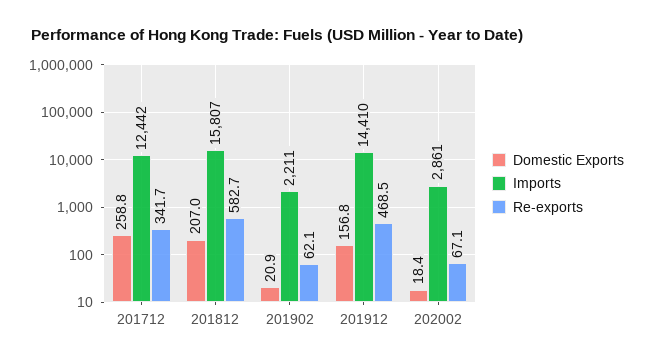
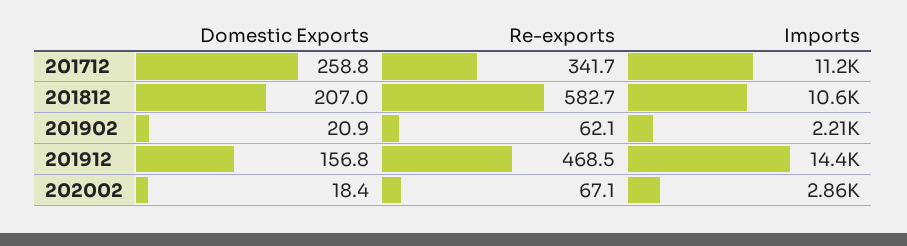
  {
    "Domestic Exports": {
      "201712": 258.8,
      "201812": 207,
      "201902": 20.9,
      "201912": 156.8,
      "202002": 18.4
    },
    "Imports": {
-     "201712": 12442,
+     "201712": 11200,
-     "201812": 15807,
+     "201812": 10600,
      "201902": 2211,
      "201912": 14410,
      "202002": 2861
    },
    "Re-exports": {
      "201712": 341.7,
      "201812": 582.7,
      "201902": 62.1,
      "201912": 468.5,
      "202002": 67.1
    }
  }

